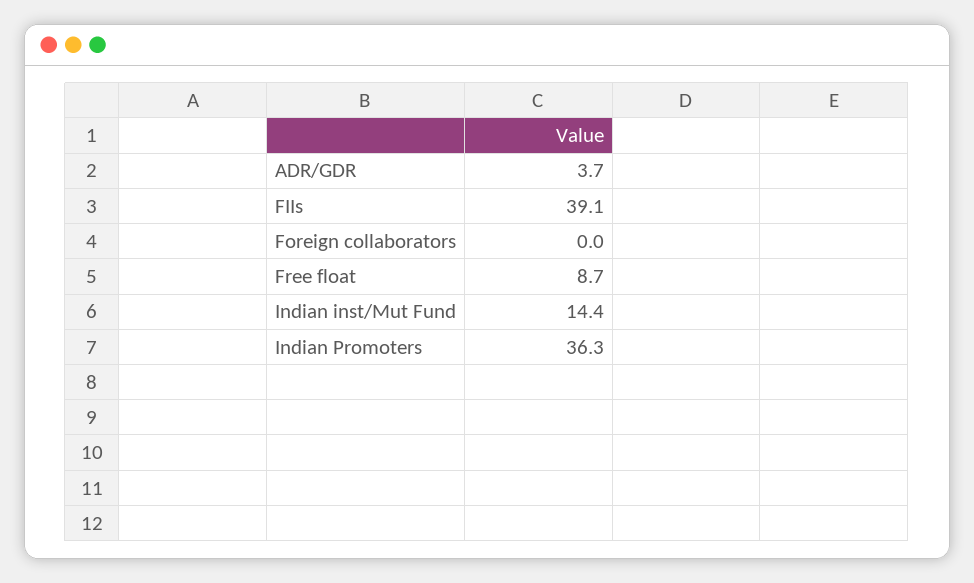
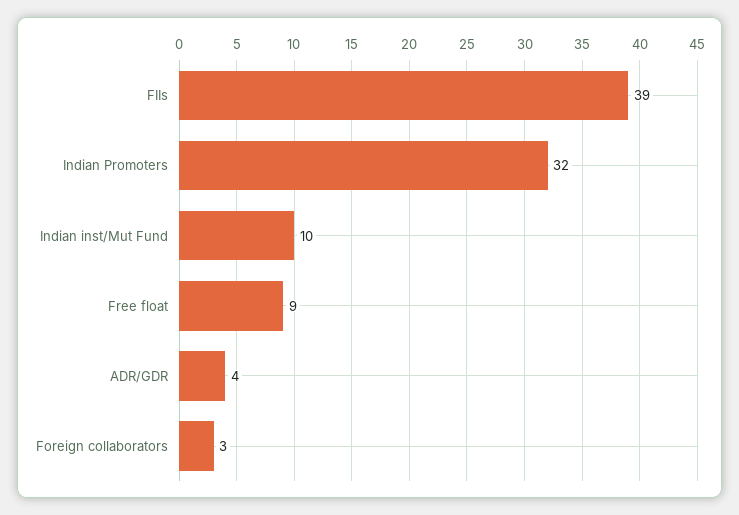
  {
    "ADR/GDR": 3.7,
    "FIIs": 39.1,
-   "Foreign collaborators": 0,
+   "Foreign collaborators": 3,
    "Free float": 8.7,
-   "Indian inst/Mut Fund": 14.4,
+   "Indian inst/Mut Fund": 10,
-   "Indian Promoters": 36.3
+   "Indian Promoters": 32
  }

